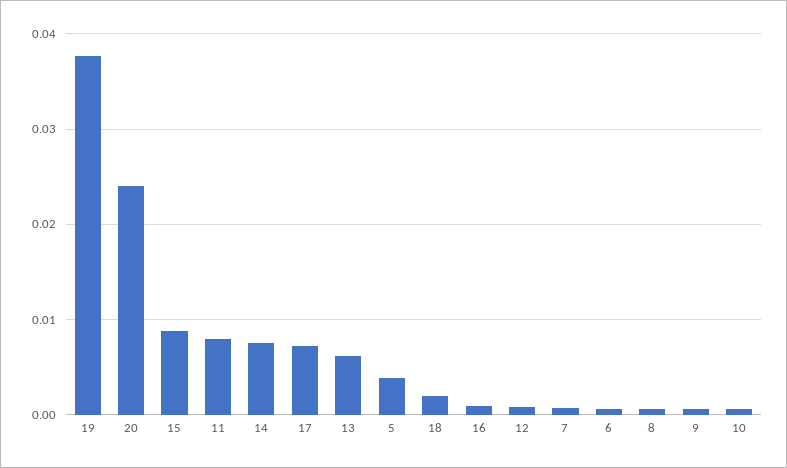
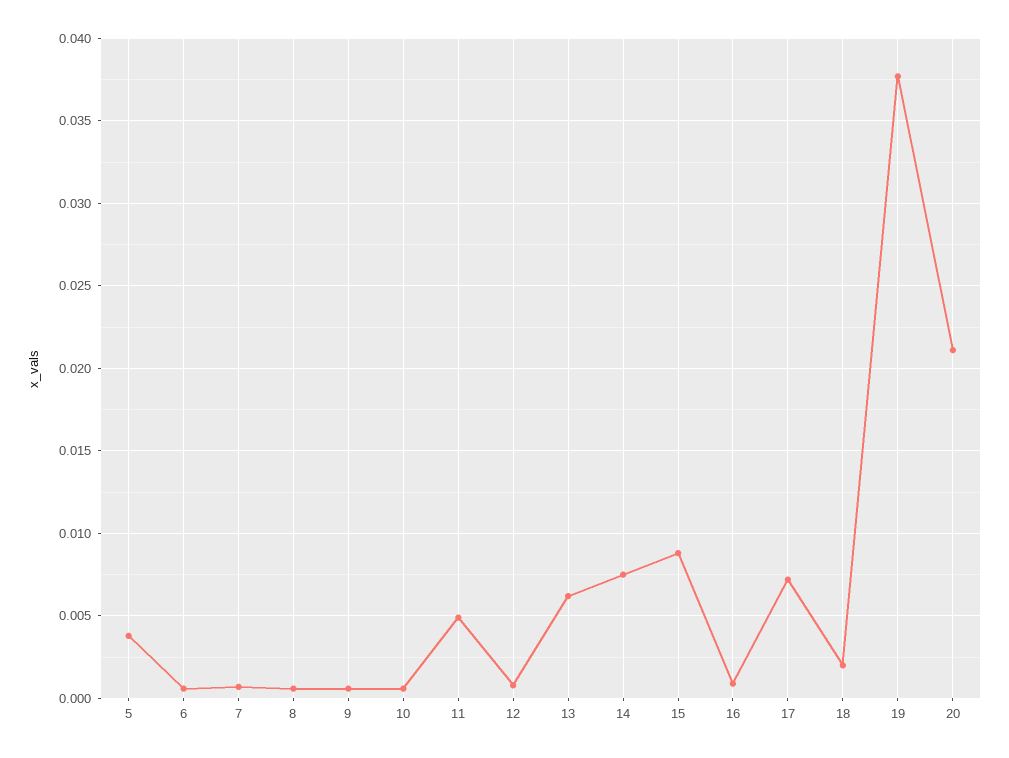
  {
    "19": 0.0375,
-   "20": 0.024,
+   "20": 0.021,
    "15": 0.009,
-   "11": 0.008,
+   "11": 0.005,
    "14": 0.0075,
    "17": 0.007,
    "13": 0.006,
    "5": 0.004,
    "18": 0.002,
    "16": 0.001,
    "12": 0.001,
    "7": 0.0005,
    "6": 0.0005,
    "8": 0.0005,
    "9": 0.0005,
    "10": 0.0005
  }

